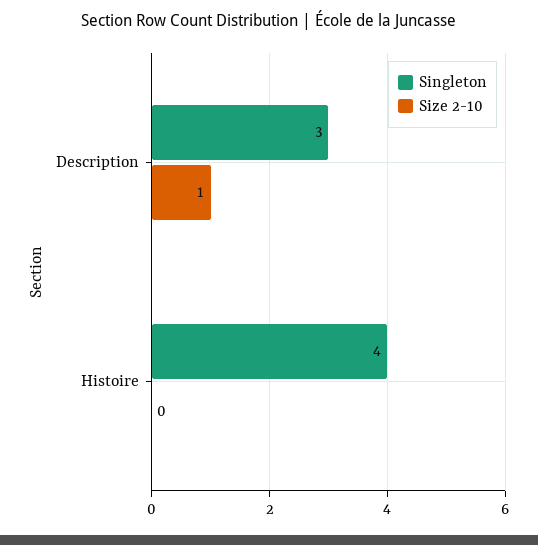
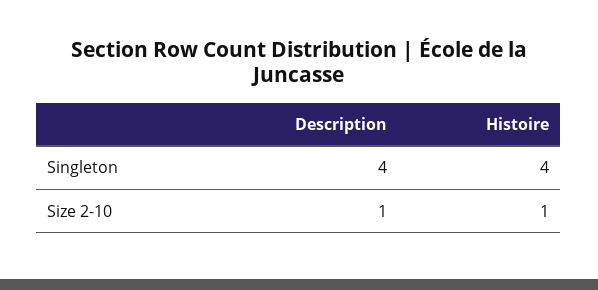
  {
    "Singleton": {
-     "Description": 3,
+     "Description": 4,
      "Histoire": 4
    },
    "Size 2-10": {
      "Description": 1,
-     "Histoire": 0
+     "Histoire": 1
    }
  }

